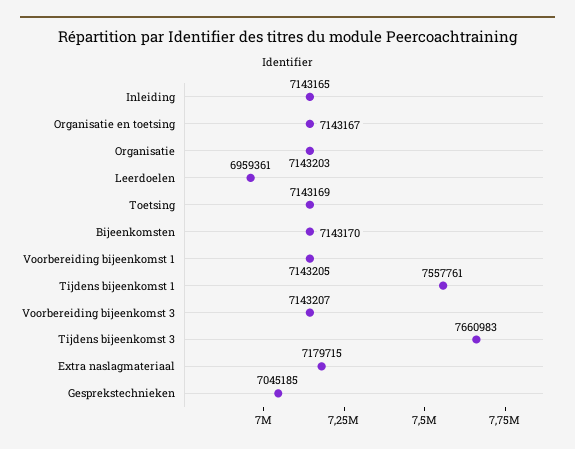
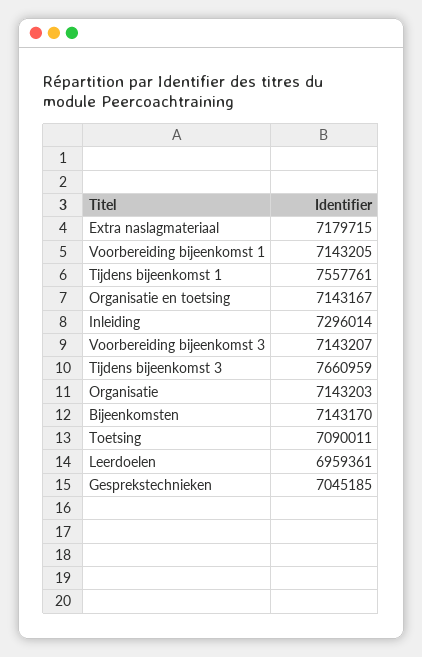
  {
-   "Inleiding": 7143165,
+   "Inleiding": 7296014,
    "Organisatie en toetsing": 7143167,
    "Organisatie": 7143203,
    "Leerdoelen": 6959361,
-   "Toetsing": 7143169,
+   "Toetsing": 7090011,
    "Bijeenkomsten": 7143170,
    "Voorbereiding bijeenkomst 1": 7143205,
    "Tijdens bijeenkomst 1": 7557761,
    "Voorbereiding bijeenkomst 3": 7143207,
-   "Tijdens bijeenkomst 3": 7660983,
+   "Tijdens bijeenkomst 3": 7660959,
    "Extra naslagmateriaal": 7179715,
    "Gesprekstechnieken": 7045185
  }

